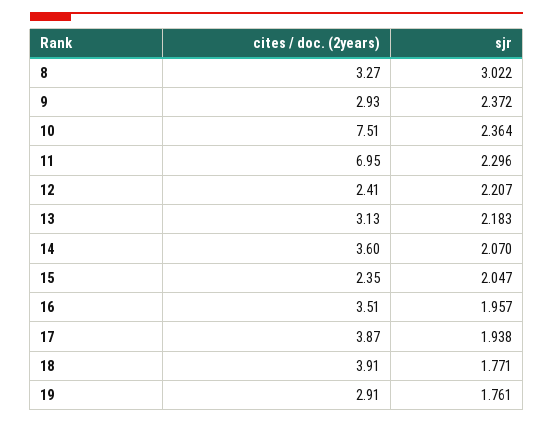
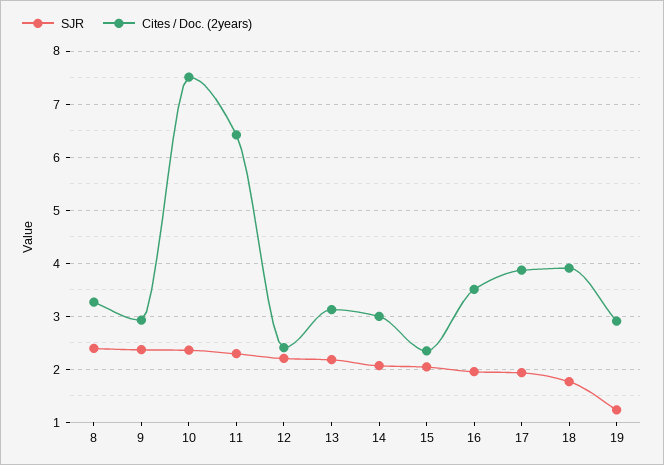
  {
    "cites / doc. (2years)": {
      "8": 3.27,
      "9": 2.93,
      "10": 7.51,
-     "11": 6.95,
+     "11": 6.4,
      "12": 2.41,
      "13": 3.13,
-     "14": 3.6,
+     "14": 3,
      "15": 2.35,
      "16": 3.51,
      "17": 3.87,
      "18": 3.91,
      "19": 2.91
    },
    "sjr": {
-     "8": 3.022,
+     "8": 2.4,
      "9": 2.372,
      "10": 2.364,
      "11": 2.296,
      "12": 2.207,
      "13": 2.183,
      "14": 2.07,
      "15": 2.047,
      "16": 1.957,
      "17": 1.938,
      "18": 1.771,
-     "19": 1.761
+     "19": 1.2
    }
  }

